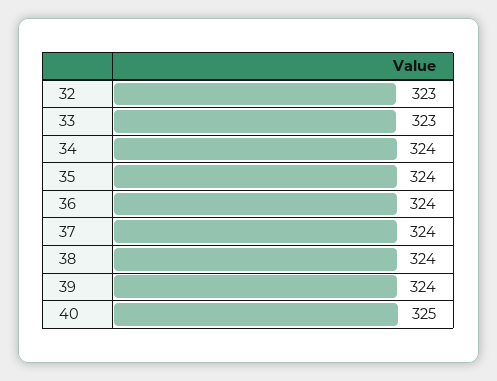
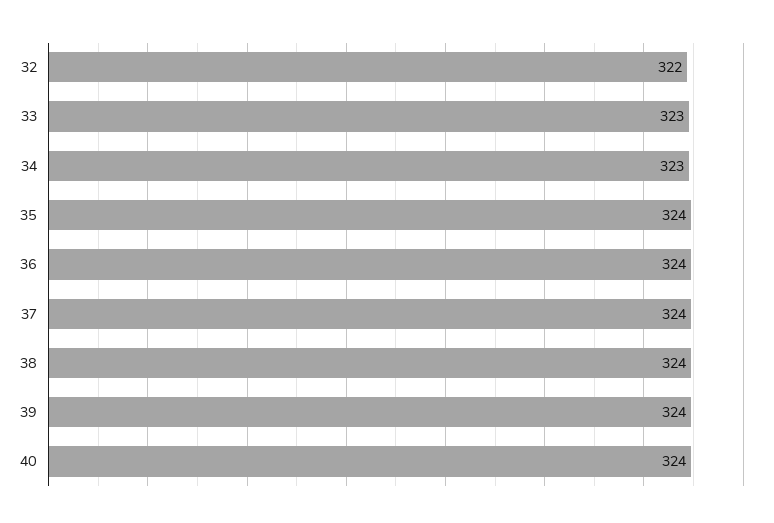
  {
-   "32": 323,
+   "32": 322,
    "33": 323,
-   "34": 324,
+   "34": 323,
    "35": 324,
    "36": 324,
    "37": 324,
    "38": 324,
    "39": 324,
-   "40": 325
+   "40": 324
  }

